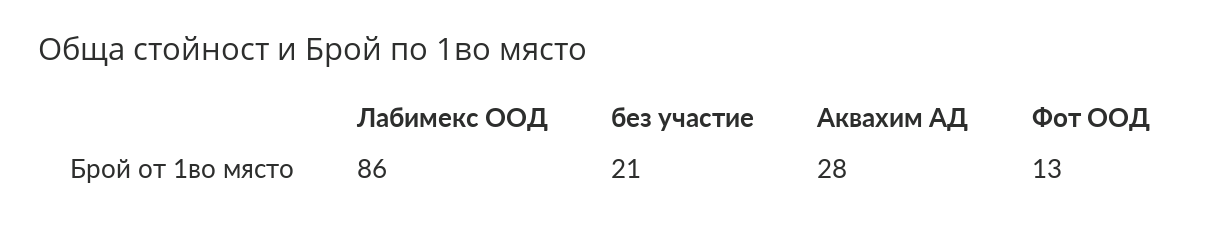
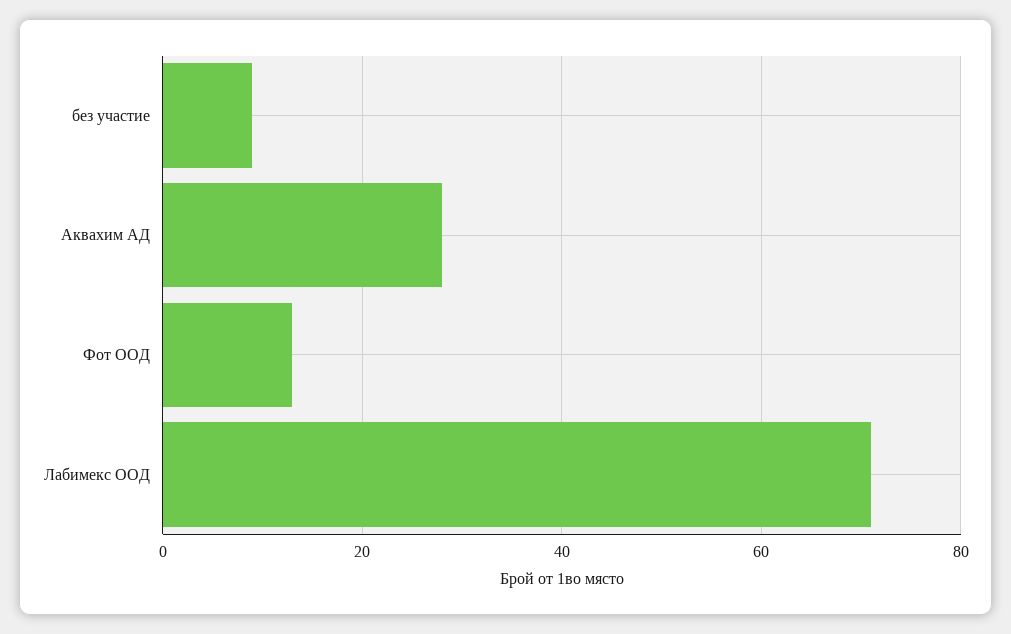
  {
-   "Лабимекс ООД": 86,
+   "Лабимекс ООД": 70,
-   "без участие": 21,
+   "без участие": 10,
    "Аквахим АД": 28,
    "Фот ООД": 13
  }

